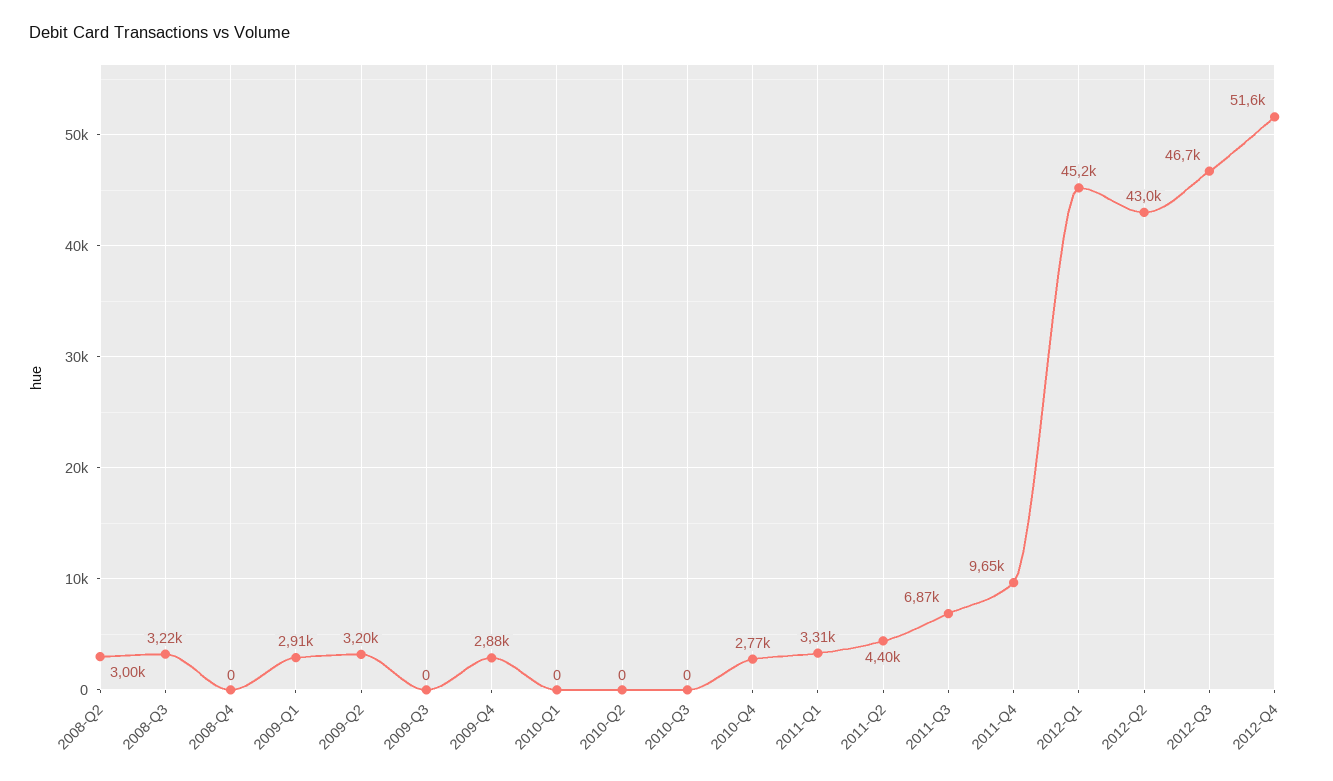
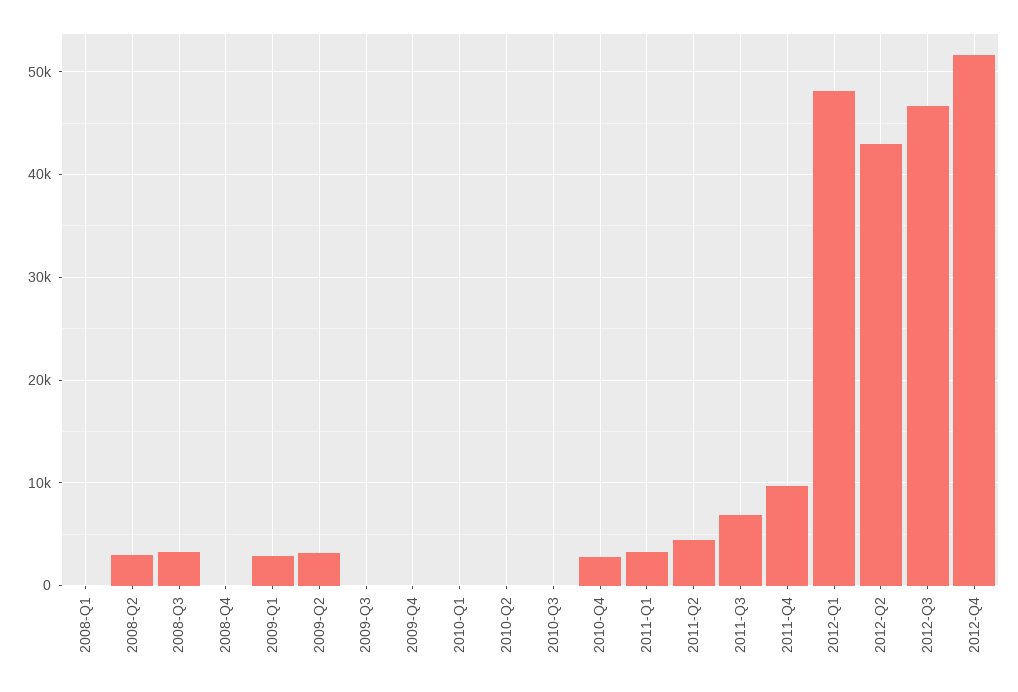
  {
    "2008-Q2": 3000,
    "2008-Q3": 3220,
    "2008-Q4": 0,
    "2009-Q1": 2910,
    "2009-Q2": 3200,
    "2009-Q3": 0,
-   "2009-Q4": 2880,
+   "2009-Q4": 0,
    "2010-Q1": 0,
    "2010-Q2": 0,
    "2010-Q3": 0,
    "2010-Q4": 2770,
    "2011-Q1": 3310,
    "2011-Q2": 4400,
    "2011-Q3": 6870,
    "2011-Q4": 9650,
-   "2012-Q1": 45200,
+   "2012-Q1": 48000,
    "2012-Q2": 43000,
    "2012-Q3": 46700,
-   "2012-Q4": 51600
+   "2012-Q4": 51600,
+   "2008-Q1": 0
  }

